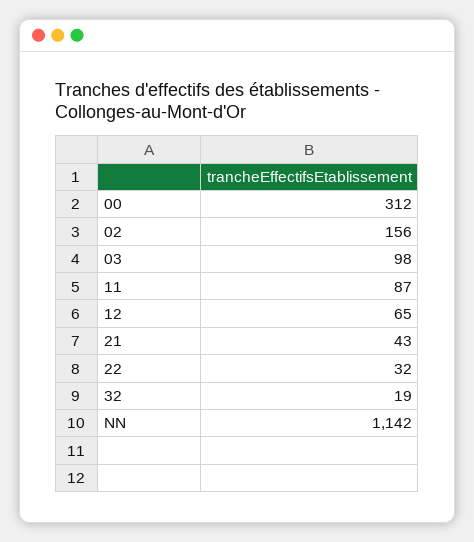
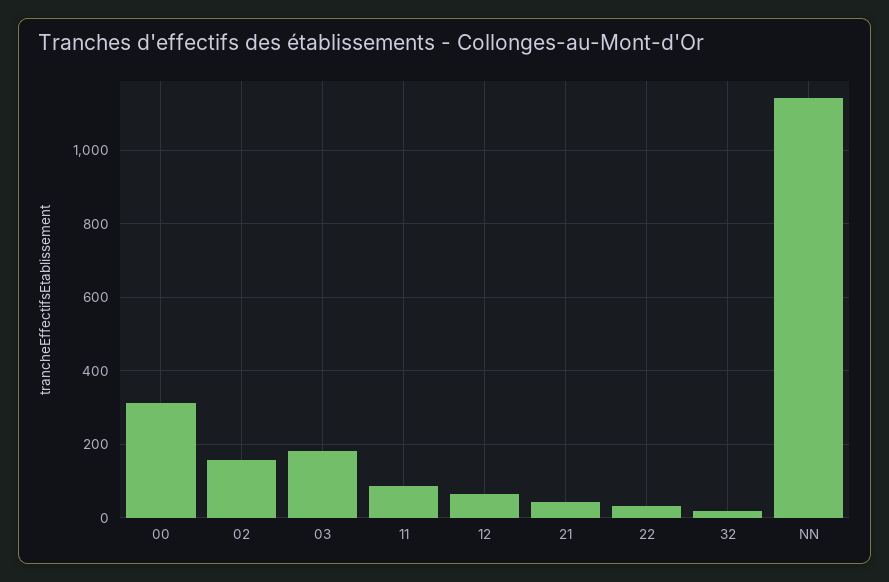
  {
    "00": 312,
    "02": 156,
-   "03": 98,
+   "03": 180,
    "11": 87,
    "12": 65,
    "21": 43,
    "22": 32,
    "32": 19,
    "NN": 1142
  }

